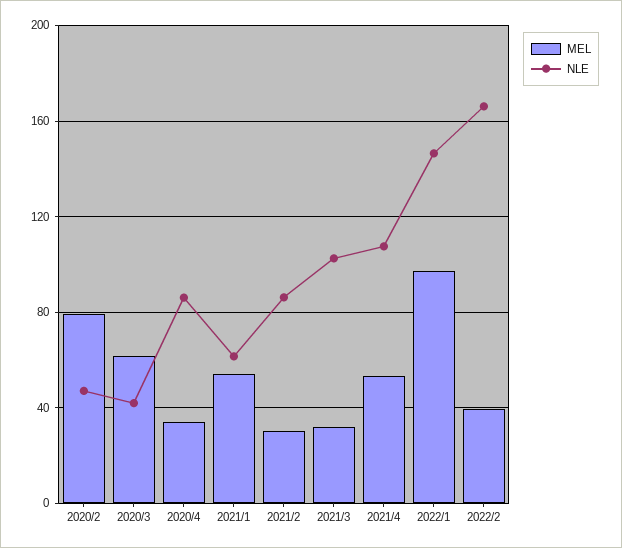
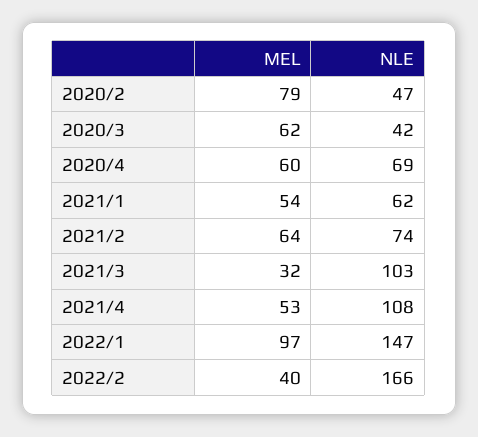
  {
    "MEL": {
      "2020/2": 79,
      "2020/3": 62,
-     "2020/4": 35,
+     "2020/4": 60,
      "2021/1": 54,
-     "2021/2": 30,
+     "2021/2": 64,
      "2021/3": 32,
      "2021/4": 53,
      "2022/1": 97,
      "2022/2": 40
    },
    "NLE": {
      "2020/2": 47,
      "2020/3": 42,
-     "2020/4": 85,
+     "2020/4": 69,
      "2021/1": 62,
-     "2021/2": 85,
+     "2021/2": 74,
      "2021/3": 103,
      "2021/4": 108,
      "2022/1": 147,
      "2022/2": 166
    }
  }

